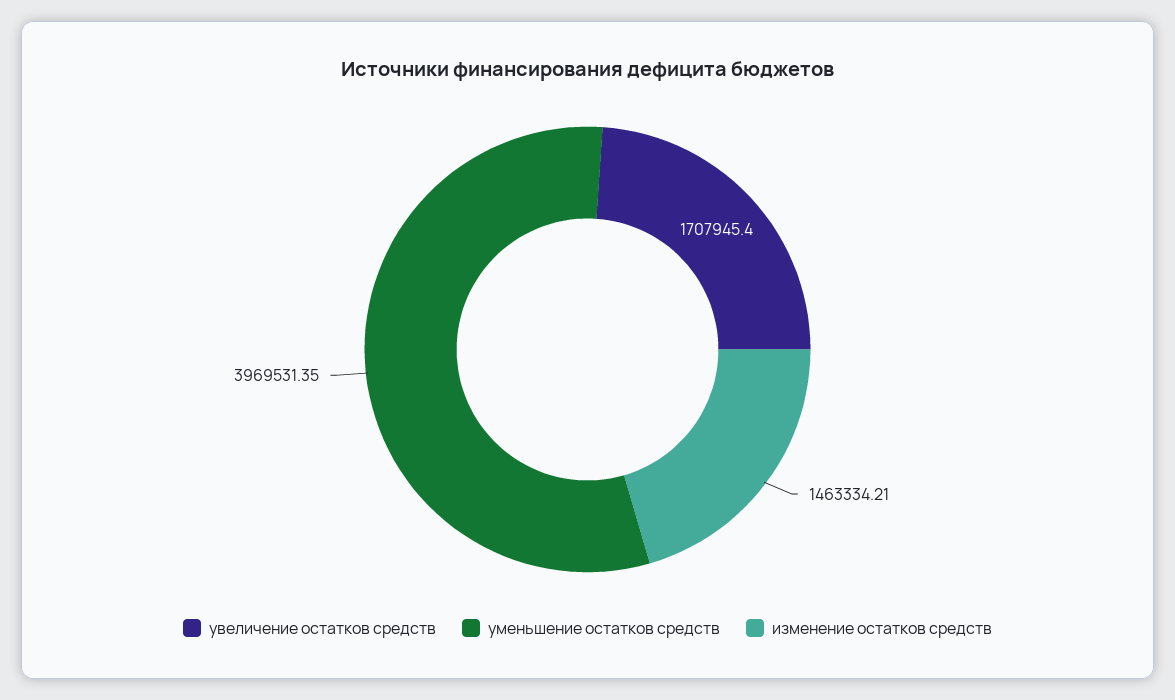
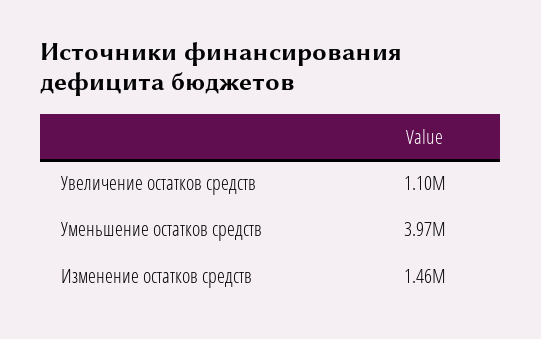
  {
-   "увеличение остатков средств": 1707945.4,
+   "увеличение остатков средств": 1100000,
    "уменьшение остатков средств": 3969531.35,
    "изменение остатков средств": 1463334.21
  }

